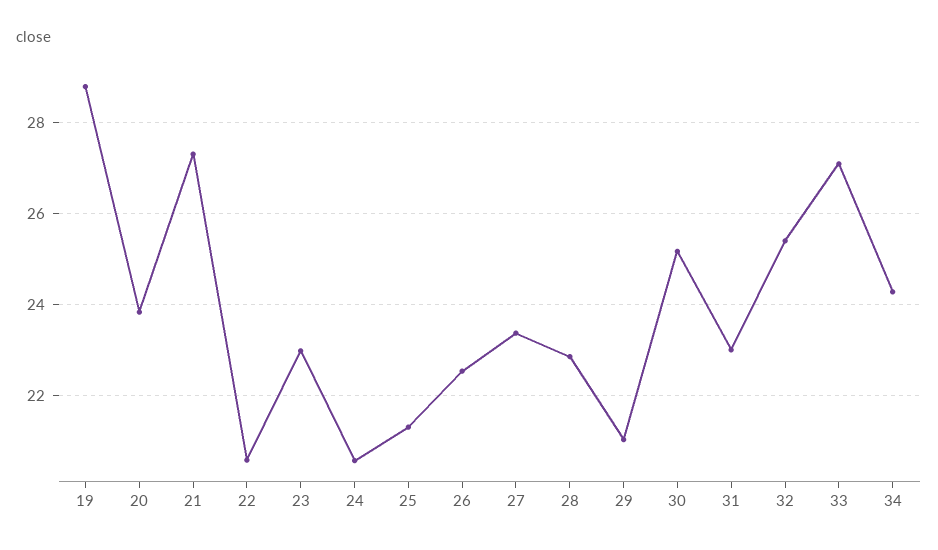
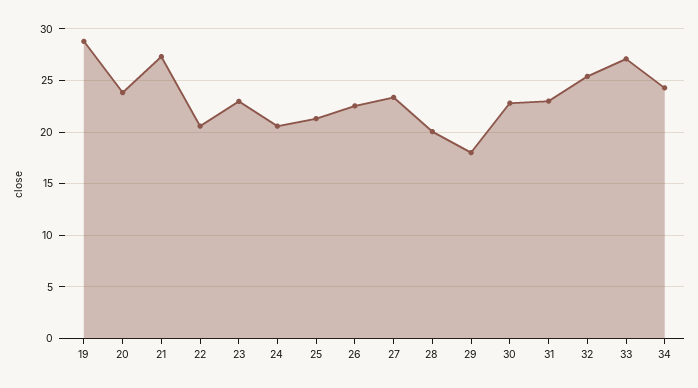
  {
    "19": 28.8,
    "20": 23.8,
    "21": 27.4,
    "22": 20.6,
    "23": 23,
    "24": 20.6,
    "25": 21.4,
    "26": 22.6,
    "27": 23.4,
-   "28": 22.8,
+   "28": 20,
-   "29": 21,
+   "29": 18,
-   "30": 25.2,
+   "30": 23,
    "31": 23,
    "32": 25.4,
    "33": 27.2,
    "34": 24.2
  }

